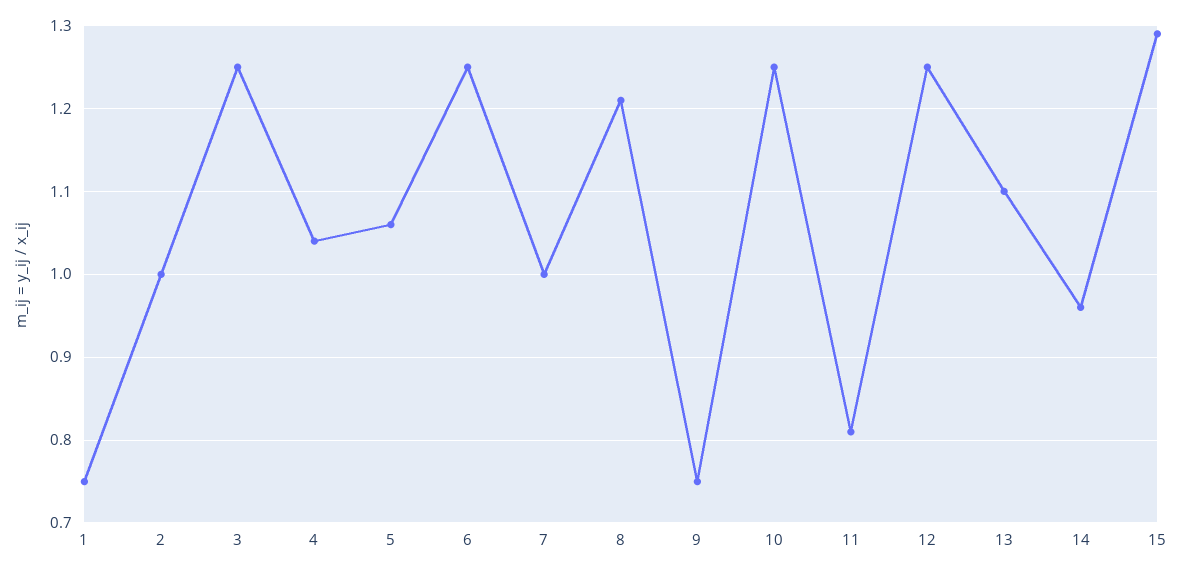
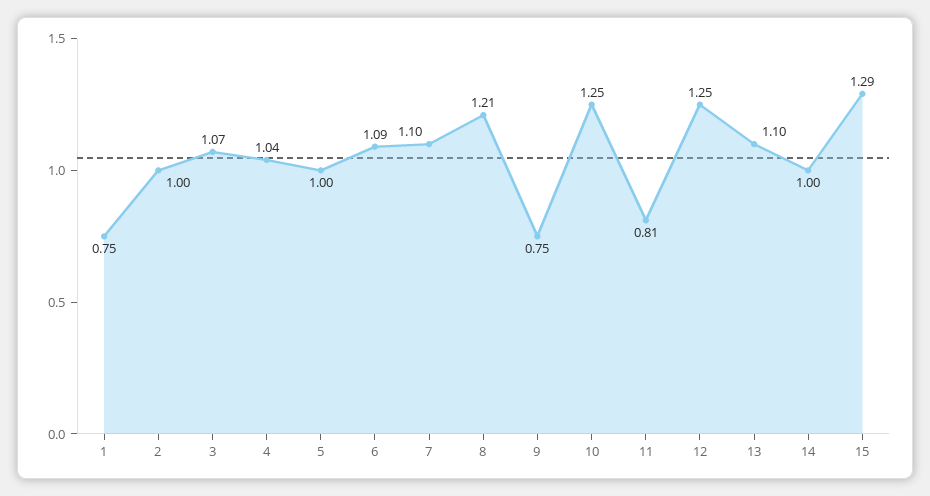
  {
    "1": 0.75,
    "2": 1,
-   "3": 1.25,
+   "3": 1.07,
    "4": 1.04,
-   "5": 1.06,
+   "5": 1,
-   "6": 1.25,
+   "6": 1.09,
-   "7": 1,
+   "7": 1.1,
    "8": 1.21,
    "9": 0.75,
    "10": 1.25,
    "11": 0.81,
    "12": 1.25,
    "13": 1.1,
-   "14": 0.96,
+   "14": 1,
    "15": 1.29
  }

